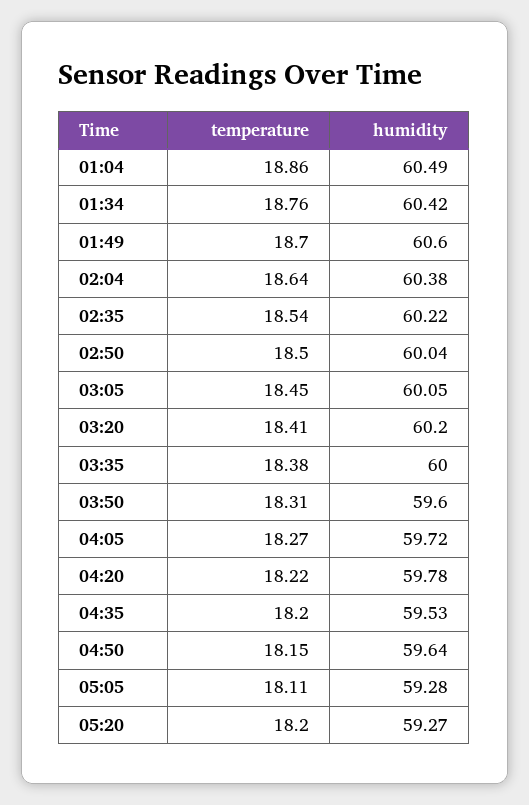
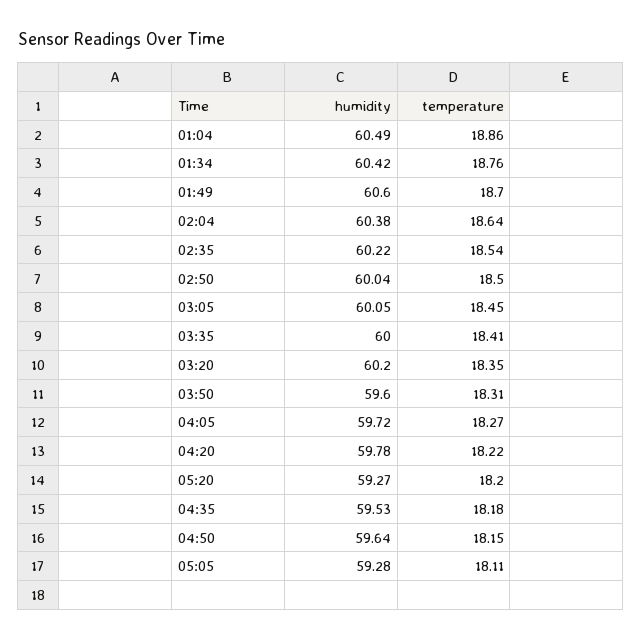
  {
    "temperature": {
      "01:04": 18.86,
      "01:34": 18.76,
      "01:49": 18.7,
      "02:04": 18.64,
      "02:35": 18.54,
      "02:50": 18.5,
      "03:05": 18.45,
-     "03:20": 18.41,
+     "03:20": 18.35,
-     "03:35": 18.38,
+     "03:35": 18.41,
      "03:50": 18.31,
      "04:05": 18.27,
      "04:20": 18.22,
-     "04:35": 18.2,
+     "04:35": 18.18,
      "04:50": 18.15,
      "05:05": 18.11,
      "05:20": 18.2
    },
    "humidity": {
      "01:04": 60.49,
      "01:34": 60.42,
      "01:49": 60.6,
      "02:04": 60.38,
      "02:35": 60.22,
      "02:50": 60.04,
      "03:05": 60.05,
      "03:20": 60.2,
      "03:35": 60,
      "03:50": 59.6,
      "04:05": 59.72,
      "04:20": 59.78,
      "04:35": 59.53,
      "04:50": 59.64,
      "05:05": 59.28,
      "05:20": 59.27
    }
  }

